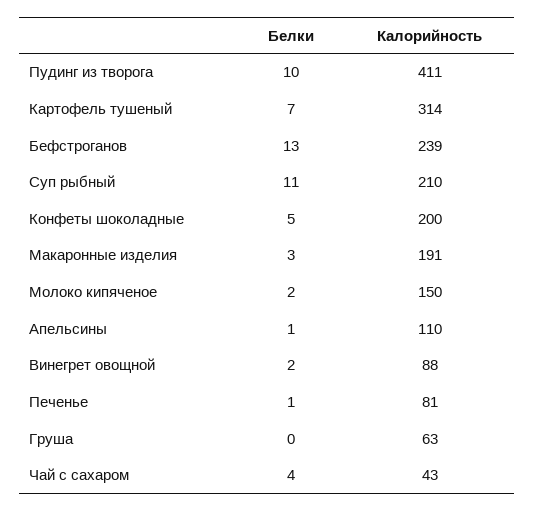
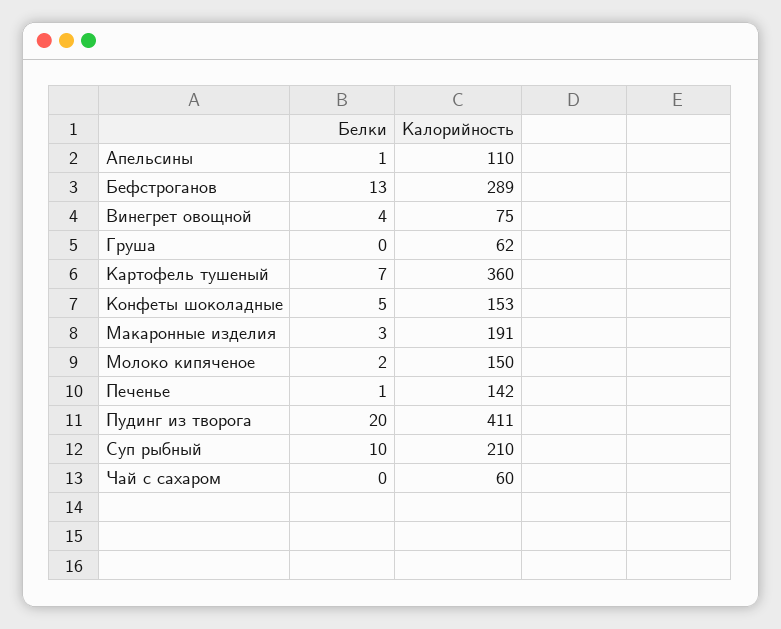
  {
    "Белки": {
-     "Пудинг из творога": 10,
+     "Пудинг из творога": 20,
      "Картофель тушеный": 7,
      "Бефстроганов": 13,
-     "Суп рыбный": 11,
+     "Суп рыбный": 10,
      "Конфеты шоколадные": 5,
      "Макаронные изделия": 3,
      "Молоко кипяченое": 2,
      "Апельсины": 1,
-     "Винегрет овощной": 2,
+     "Винегрет овощной": 4,
      "Печенье": 1,
      "Груша": 0,
-     "Чай с сахаром": 4
+     "Чай с сахаром": 0
    },
    "Калорийность": {
      "Пудинг из творога": 411,
-     "Картофель тушеный": 314,
+     "Картофель тушеный": 360,
-     "Бефстроганов": 239,
+     "Бефстроганов": 289,
      "Суп рыбный": 210,
-     "Конфеты шоколадные": 200,
+     "Конфеты шоколадные": 153,
      "Макаронные изделия": 191,
      "Молоко кипяченое": 150,
      "Апельсины": 110,
-     "Винегрет овощной": 88,
+     "Винегрет овощной": 75,
-     "Печенье": 81,
+     "Печенье": 142,
-     "Груша": 63,
+     "Груша": 62,
-     "Чай с сахаром": 43
+     "Чай с сахаром": 60
    }
  }

